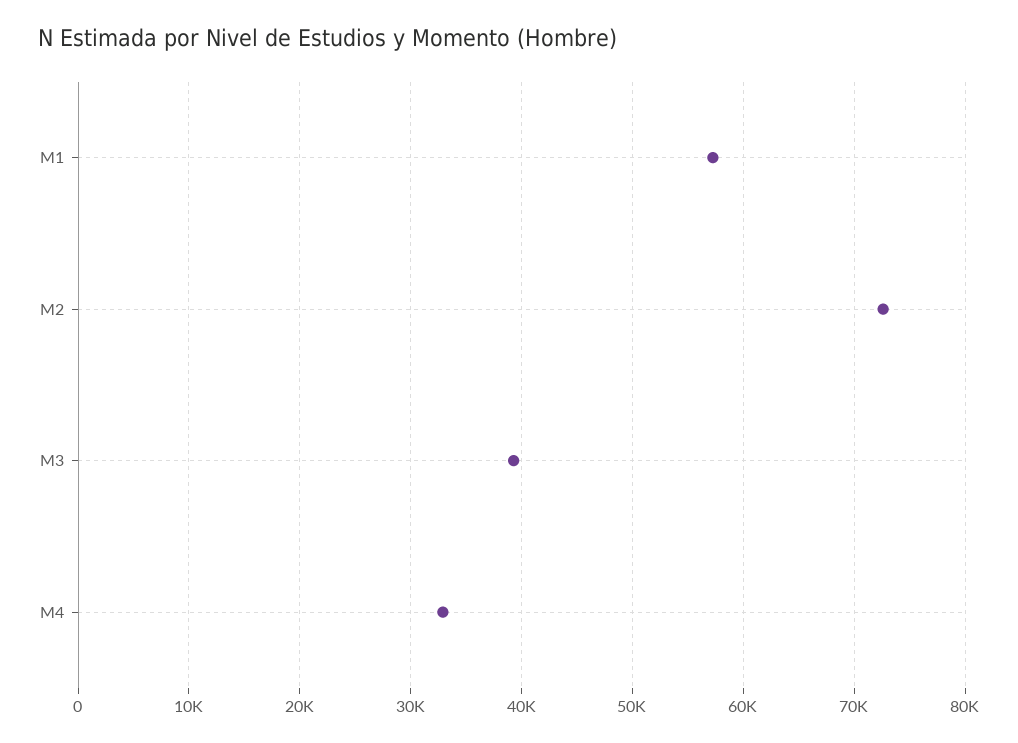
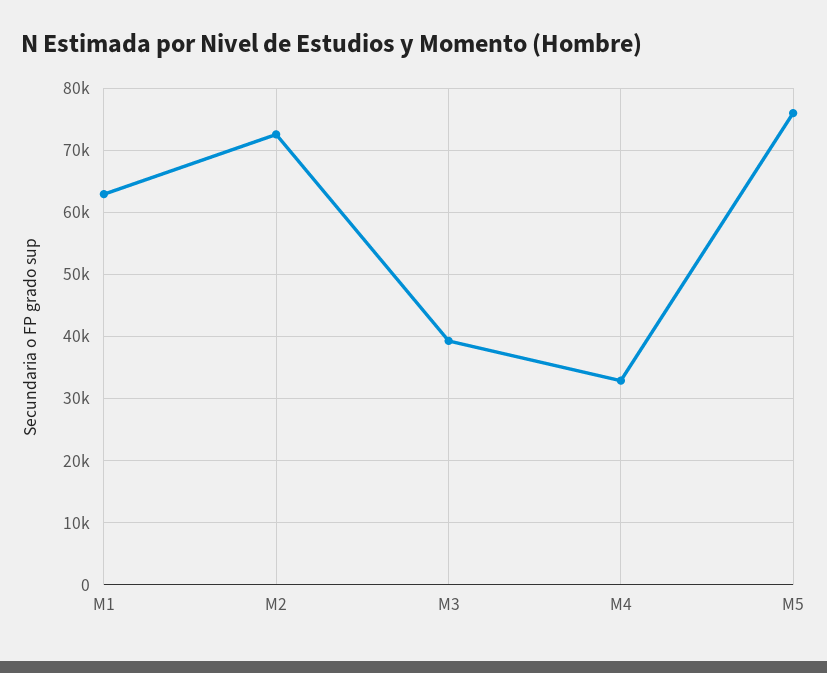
  {
-   "M1": 57000,
+   "M1": 63000,
    "M2": 73000,
    "M3": 39000,
-   "M4": 33000
+   "M4": 33000,
+   "M5": 76000
  }

